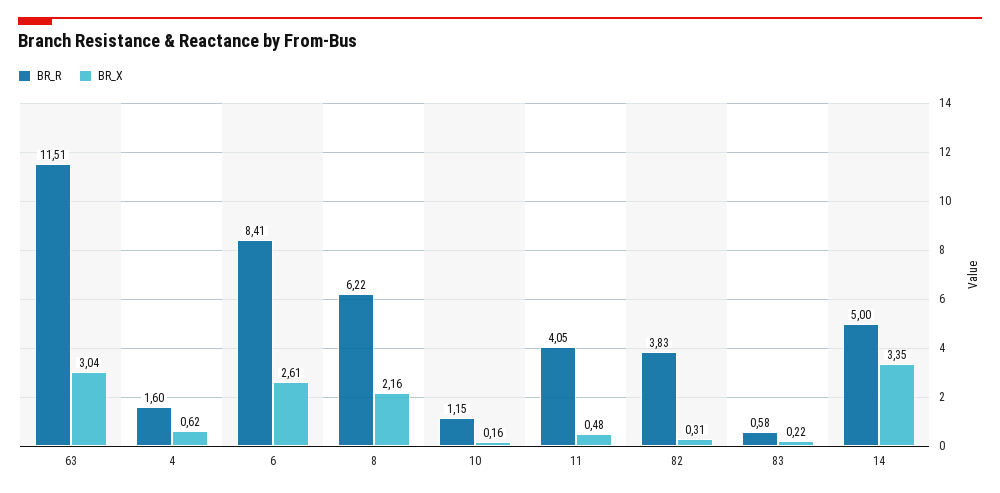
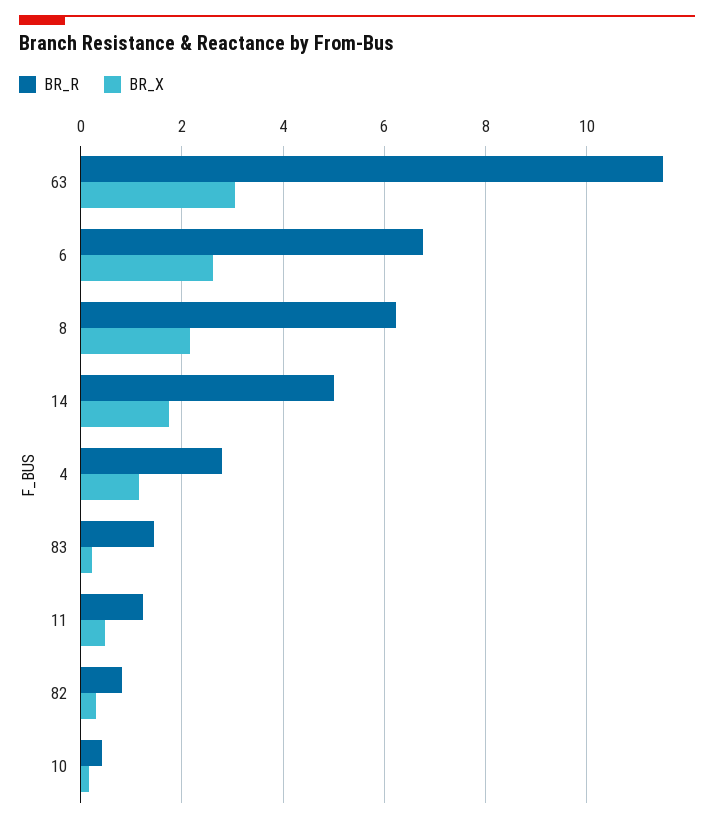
  {
    "BR_R": {
      "63": 11.51,
-     "4": 1.6,
+     "4": 2.8,
-     "6": 8.41,
+     "6": 6.8,
      "8": 6.22,
-     "10": 1.15,
+     "10": 0.4,
-     "11": 4.05,
+     "11": 1.2,
-     "82": 3.83,
+     "82": 0.8,
-     "83": 0.58,
+     "83": 1.4,
      "14": 5
    },
    "BR_X": {
      "63": 3.04,
-     "4": 0.62,
+     "4": 1.2,
      "6": 2.61,
      "8": 2.16,
      "10": 0.16,
      "11": 0.48,
      "82": 0.31,
      "83": 0.22,
-     "14": 3.35
+     "14": 1.8
    }
  }

